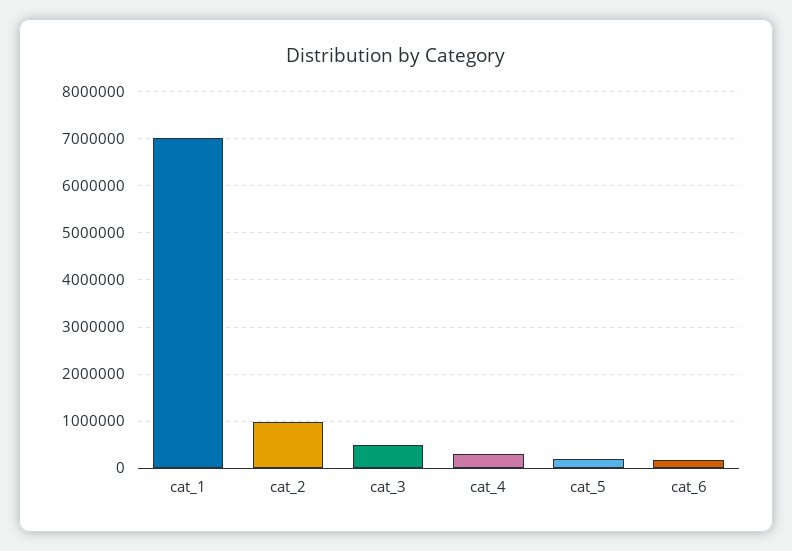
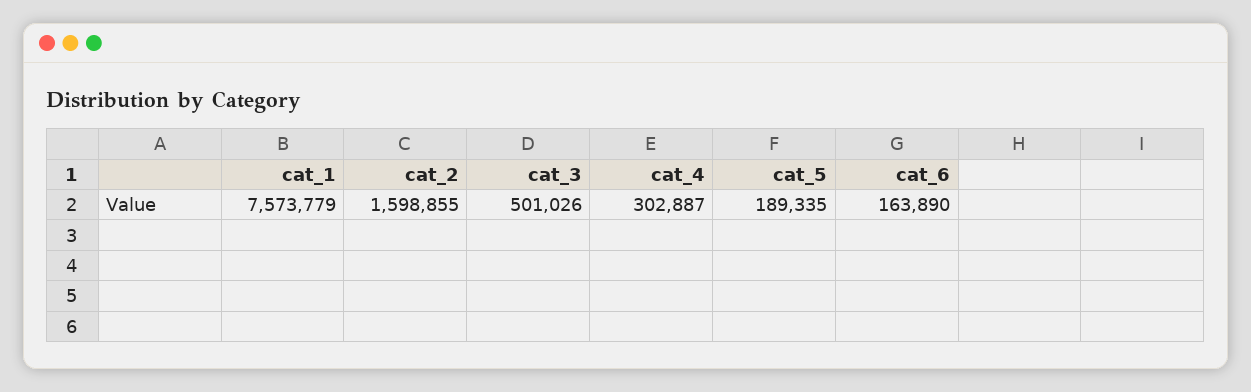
  {
-   "cat_1": 7000000,
+   "cat_1": 7573779,
-   "cat_2": 1000000,
+   "cat_2": 1598855,
    "cat_3": 501026,
    "cat_4": 302887,
    "cat_5": 189335,
    "cat_6": 163890
  }

